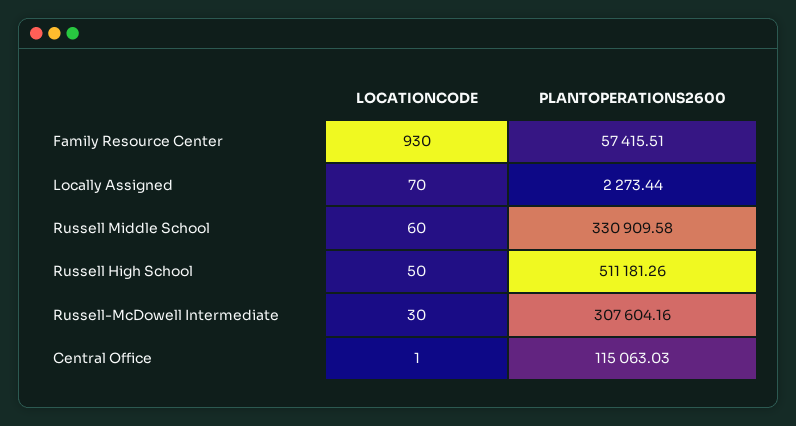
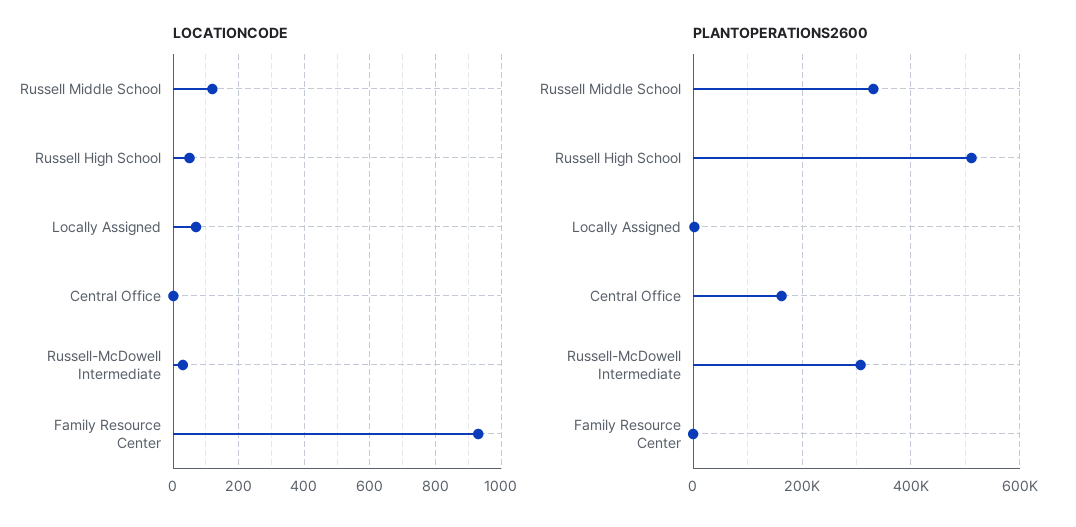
  {
    "LOCATIONCODE": {
      "Family Resource Center": 930,
      "Locally Assigned": 70,
-     "Russell Middle School": 60,
+     "Russell Middle School": 120,
      "Russell High School": 50,
      "Russell-McDowell Intermediate": 30,
      "Central Office": 1
    },
    "PLANTOPERATIONS2600": {
-     "Family Resource Center": 57415.51,
+     "Family Resource Center": 0,
      "Locally Assigned": 2273.44,
      "Russell Middle School": 330909.58,
      "Russell High School": 511181.26,
      "Russell-McDowell Intermediate": 307604.16,
-     "Central Office": 115063.03
+     "Central Office": 160000
    }
  }

